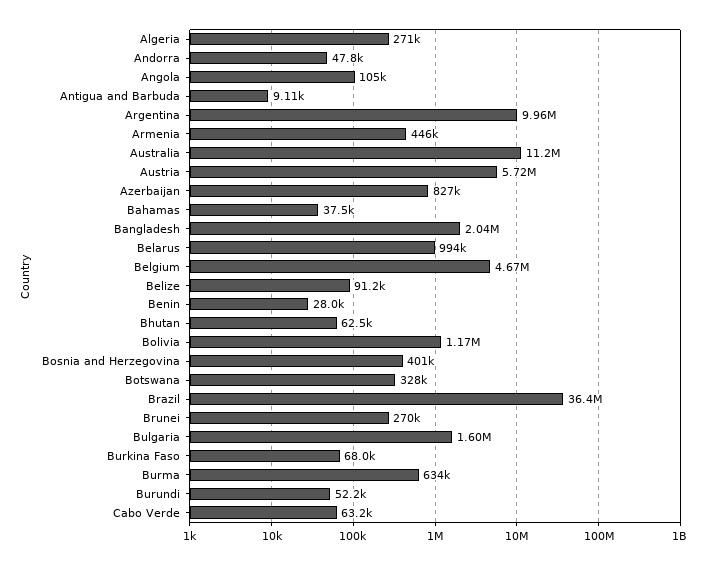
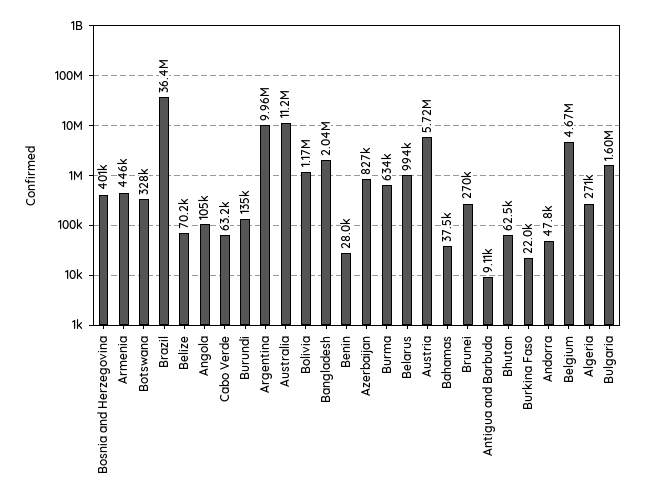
  {
    "Algeria": 271000,
    "Andorra": 47800,
    "Angola": 105000,
    "Antigua and Barbuda": 9110,
    "Argentina": 9960000,
    "Armenia": 446000,
    "Australia": 11200000,
    "Austria": 5720000,
    "Azerbaijan": 827000,
    "Bahamas": 37500,
    "Bangladesh": 2040000,
    "Belarus": 994000,
    "Belgium": 4670000,
-   "Belize": 91200,
+   "Belize": 70200,
    "Benin": 28000,
    "Bhutan": 62500,
    "Bolivia": 1170000,
    "Bosnia and Herzegovina": 401000,
    "Botswana": 328000,
    "Brazil": 36400000,
    "Brunei": 270000,
    "Bulgaria": 1600000,
-   "Burkina Faso": 68000,
+   "Burkina Faso": 22000,
    "Burma": 634000,
-   "Burundi": 52200,
+   "Burundi": 135000,
    "Cabo Verde": 63200
  }

